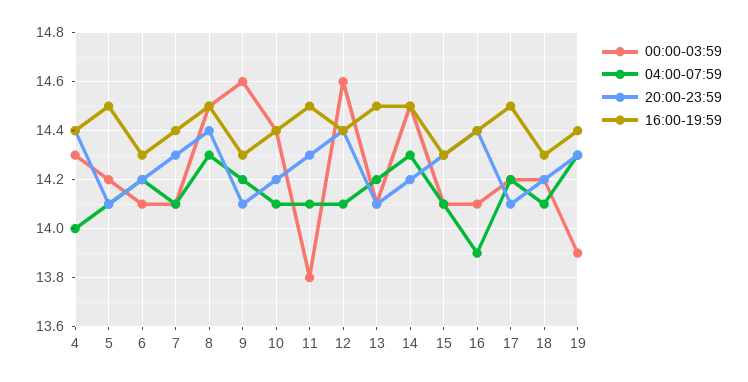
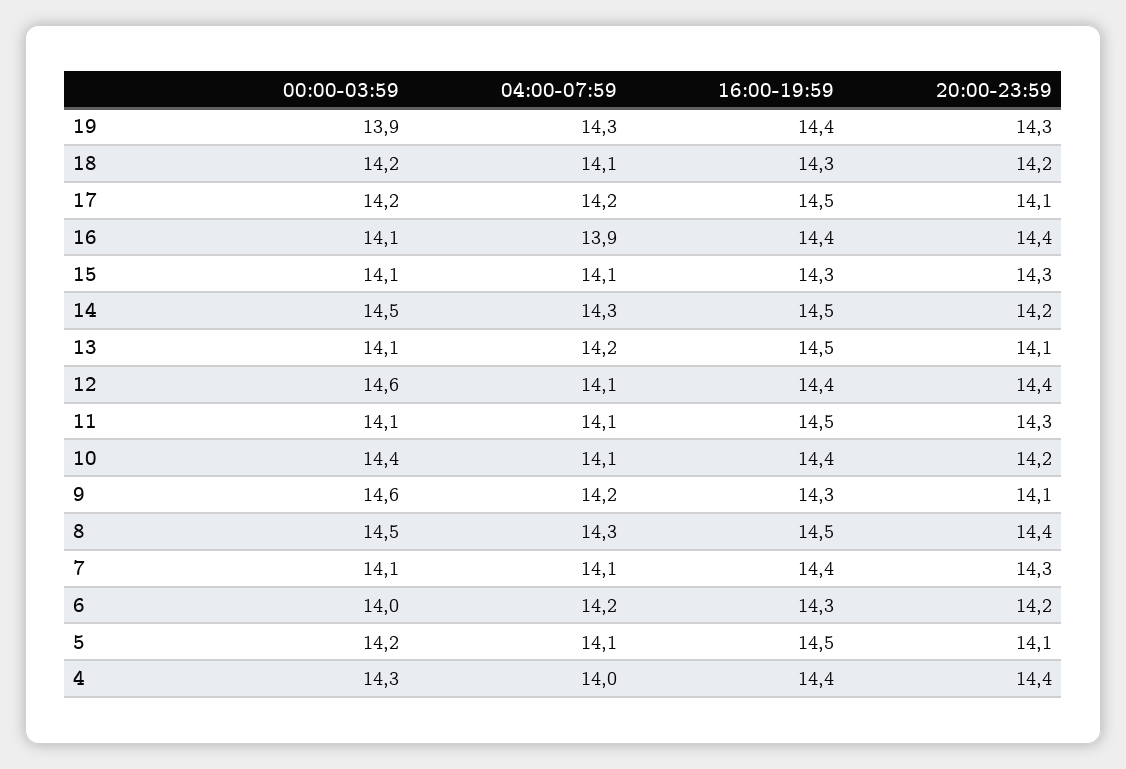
  {
    "00:00-03:59": {
      "4": 14.3,
      "5": 14.2,
-     "6": 14.1,
+     "6": 14,
      "7": 14.1,
      "8": 14.5,
      "9": 14.6,
      "10": 14.4,
-     "11": 13.8,
+     "11": 14.1,
      "12": 14.6,
      "13": 14.1,
      "14": 14.5,
      "15": 14.1,
      "16": 14.1,
      "17": 14.2,
      "18": 14.2,
      "19": 13.9
    },
    "04:00-07:59": {
      "4": 14,
      "5": 14.1,
      "6": 14.2,
      "7": 14.1,
      "8": 14.3,
      "9": 14.2,
      "10": 14.1,
      "11": 14.1,
      "12": 14.1,
      "13": 14.2,
      "14": 14.3,
      "15": 14.1,
      "16": 13.9,
      "17": 14.2,
      "18": 14.1,
      "19": 14.3
    },
    "20:00-23:59": {
      "4": 14.4,
      "5": 14.1,
      "6": 14.2,
      "7": 14.3,
      "8": 14.4,
      "9": 14.1,
      "10": 14.2,
      "11": 14.3,
      "12": 14.4,
      "13": 14.1,
      "14": 14.2,
      "15": 14.3,
      "16": 14.4,
      "17": 14.1,
      "18": 14.2,
      "19": 14.3
    },
    "16:00-19:59": {
      "4": 14.4,
      "5": 14.5,
      "6": 14.3,
      "7": 14.4,
      "8": 14.5,
      "9": 14.3,
      "10": 14.4,
      "11": 14.5,
      "12": 14.4,
      "13": 14.5,
      "14": 14.5,
      "15": 14.3,
      "16": 14.4,
      "17": 14.5,
      "18": 14.3,
      "19": 14.4
    }
  }

